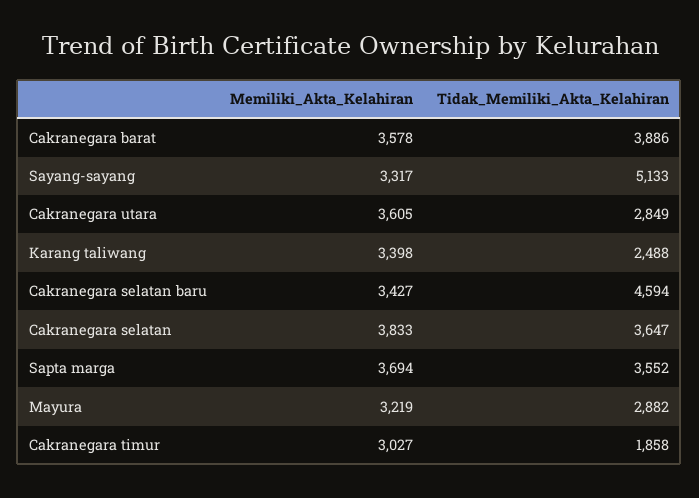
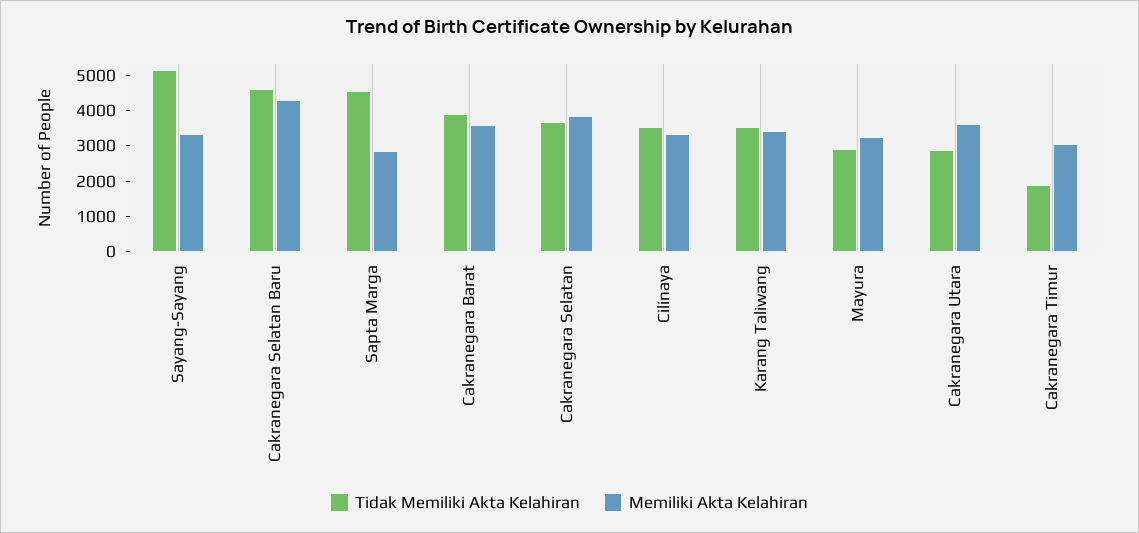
  {
    "Memiliki_Akta_Kelahiran": {
      "Cakranegara barat": 3578,
      "Sayang-sayang": 3317,
      "Cakranegara utara": 3605,
      "Karang taliwang": 3398,
-     "Cakranegara selatan baru": 3427,
+     "Cakranegara selatan baru": 4250,
      "Cakranegara selatan": 3833,
-     "Sapta marga": 3694,
+     "Sapta marga": 2750,
      "Mayura": 3219,
-     "Cakranegara timur": 3027
+     "Cakranegara timur": 3027,
+     "Cilinaya": 3250
    },
    "Tidak_Memiliki_Akta_Kelahiran": {
      "Cakranegara barat": 3886,
      "Sayang-sayang": 5133,
      "Cakranegara utara": 2849,
-     "Karang taliwang": 2488,
+     "Karang taliwang": 3500,
      "Cakranegara selatan baru": 4594,
      "Cakranegara selatan": 3647,
-     "Sapta marga": 3552,
+     "Sapta marga": 4500,
      "Mayura": 2882,
-     "Cakranegara timur": 1858
+     "Cakranegara timur": 1858,
+     "Cilinaya": 3500
    }
  }

